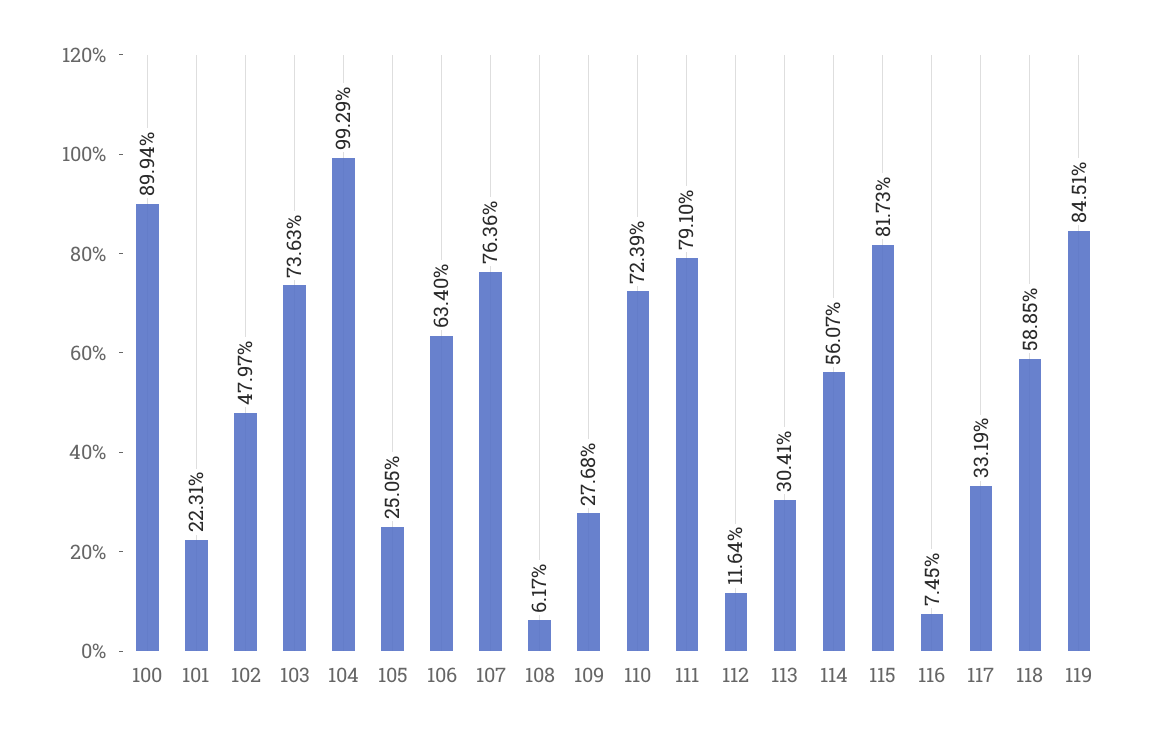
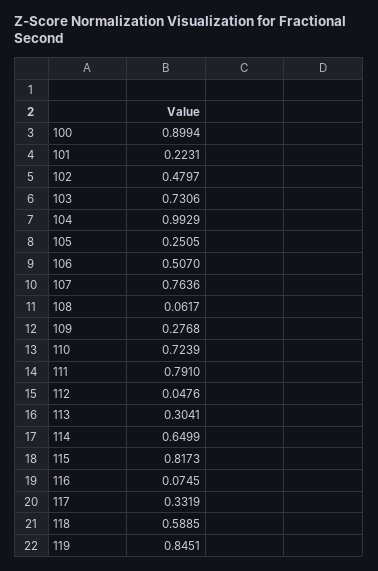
  {
    "100": 0.8994,
    "101": 0.2231,
    "102": 0.4797,
-   "103": 0.7363,
+   "103": 0.7306,
    "104": 0.9929,
    "105": 0.2505,
-   "106": 0.634,
+   "106": 0.507,
    "107": 0.7636,
    "108": 0.0617,
    "109": 0.2768,
    "110": 0.7239,
    "111": 0.791,
-   "112": 0.1164,
+   "112": 0.0476,
    "113": 0.3041,
-   "114": 0.5607,
+   "114": 0.6499,
    "115": 0.8173,
    "116": 0.0745,
    "117": 0.3319,
    "118": 0.5885,
    "119": 0.8451
  }

